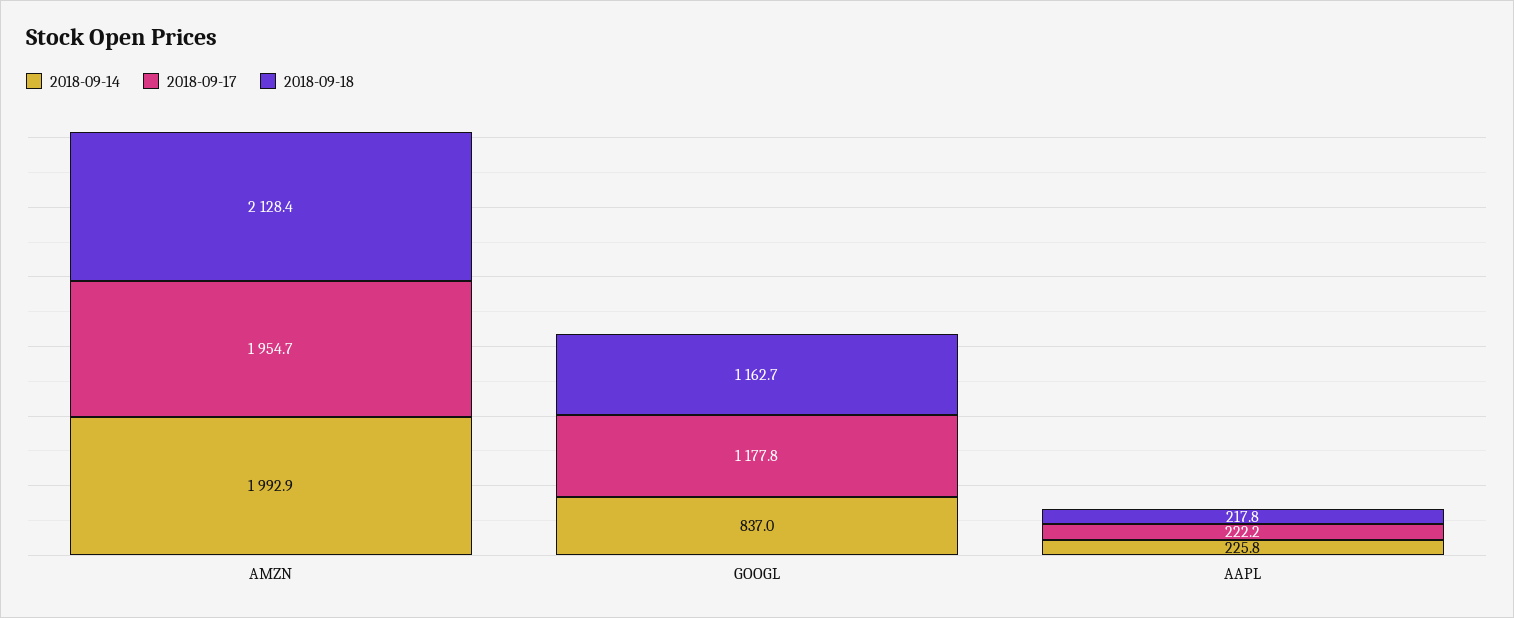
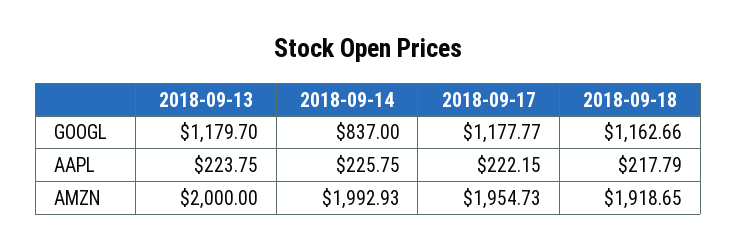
  {
    "2018-09-14": {
      "AMZN": 1992.93,
      "GOOGL": 837,
      "AAPL": 225.75
    },
    "2018-09-17": {
      "AMZN": 1954.73,
      "GOOGL": 1177.77,
      "AAPL": 222.15
    },
    "2018-09-18": {
-     "AMZN": 2128.4,
+     "AMZN": 1918.65,
      "GOOGL": 1162.66,
      "AAPL": 217.79
-   }
+   },
+   "2018-09-13": {
+     "GOOGL": 1179.7,
+     "AAPL": 223.75,
+     "AMZN": 2000
+   }
  }

